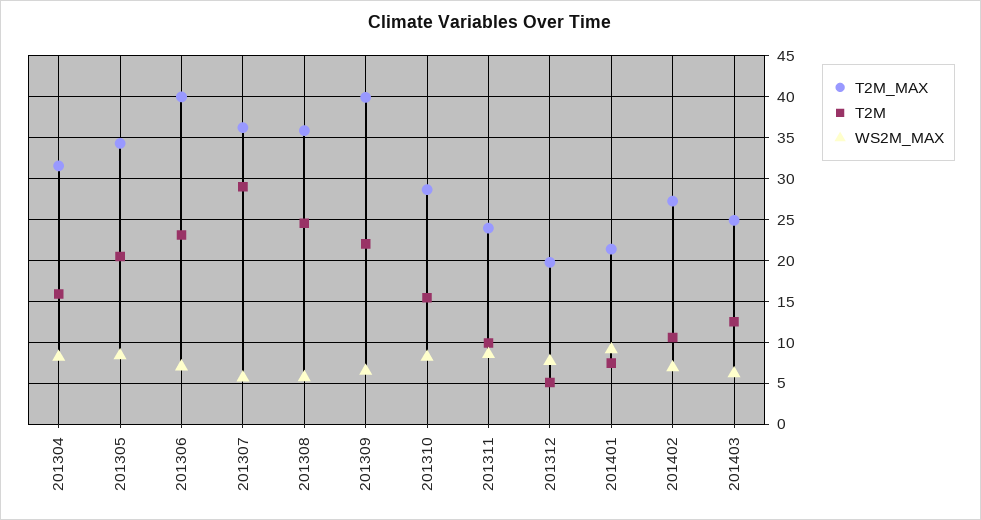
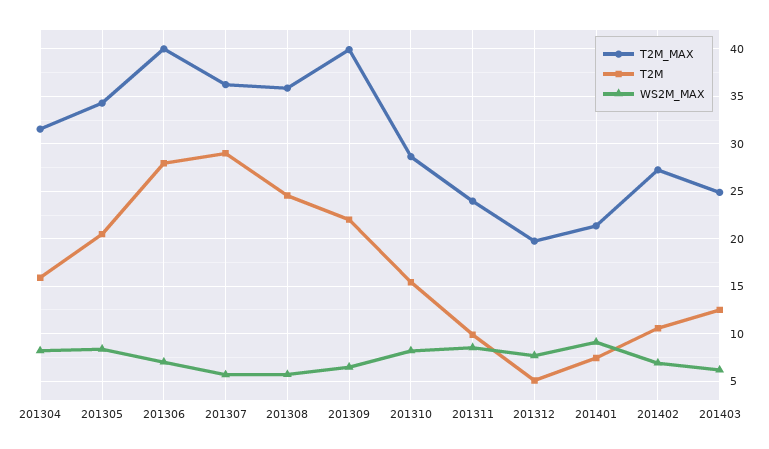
  {
    "T2M_MAX": {
      "201304": 32,
      "201305": 34,
      "201306": 40,
      "201307": 36,
      "201308": 36,
      "201309": 40,
      "201310": 29,
      "201311": 24,
      "201312": 20,
      "201401": 21,
      "201402": 27,
      "201403": 25
    },
    "T2M": {
      "201304": 16,
      "201305": 20,
-     "201306": 23,
+     "201306": 28,
      "201307": 29,
      "201308": 25,
      "201309": 22,
      "201310": 15,
      "201311": 10,
      "201312": 5,
      "201401": 7,
      "201402": 11,
      "201403": 13
    },
    "WS2M_MAX": {
      "201304": 8,
      "201305": 8,
      "201306": 7,
      "201307": 6,
      "201308": 6,
      "201309": 6,
      "201310": 8,
      "201311": 9,
      "201312": 8,
      "201401": 9,
      "201402": 7,
      "201403": 6
    }
  }

